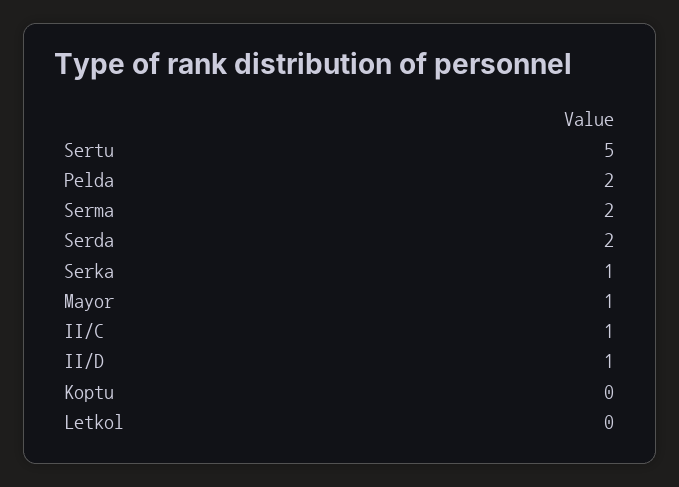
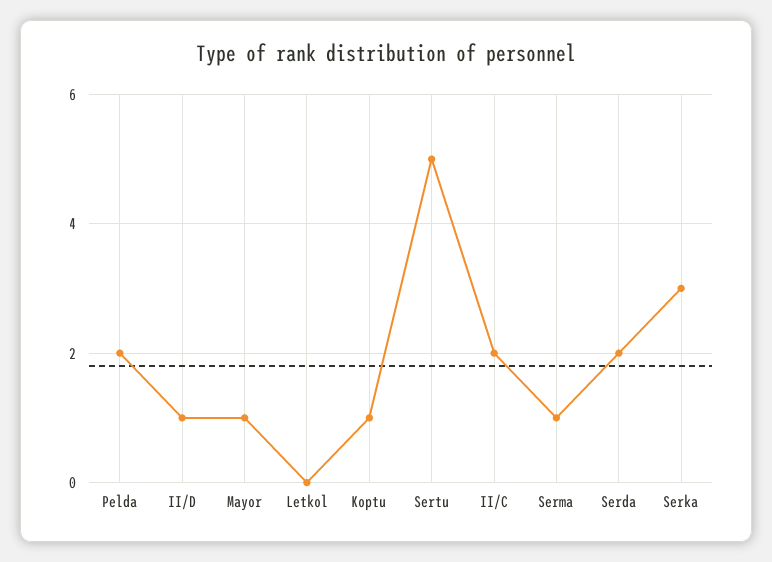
  {
    "Sertu": 5,
    "Pelda": 2,
-   "Serma": 2,
+   "Serma": 1,
    "Serda": 2,
-   "Serka": 1,
+   "Serka": 3,
    "Mayor": 1,
-   "II/C": 1,
+   "II/C": 2,
    "II/D": 1,
-   "Koptu": 0,
+   "Koptu": 1,
    "Letkol": 0
  }

